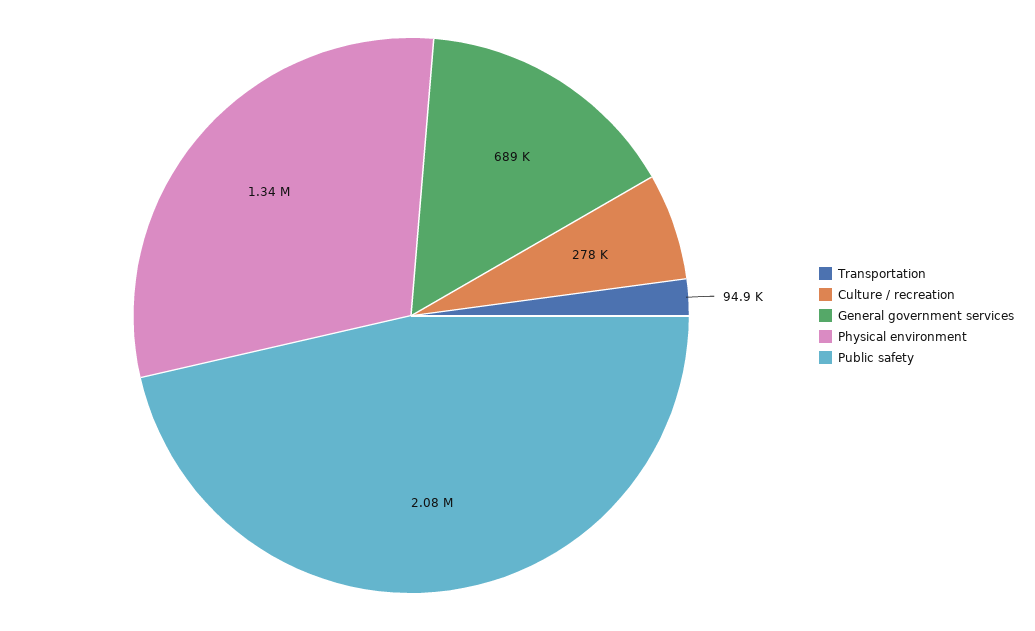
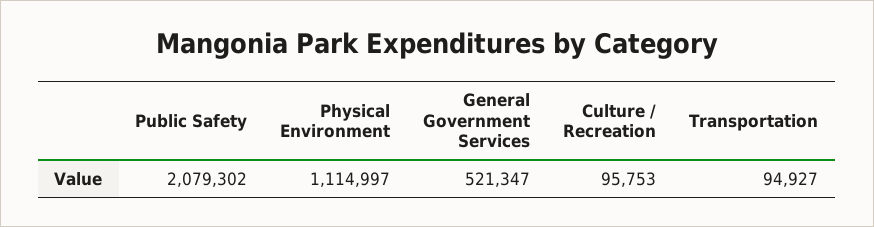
  {
    "Transportation": 94927,
-   "Culture / recreation": 278000,
+   "Culture / recreation": 95753,
-   "General government services": 689000,
+   "General government services": 521347,
-   "Physical environment": 1340000,
+   "Physical environment": 1114997,
    "Public safety": 2079302
  }

